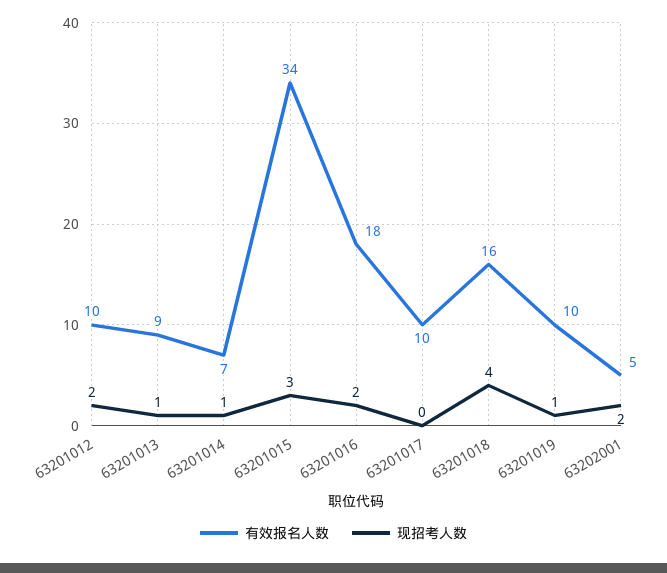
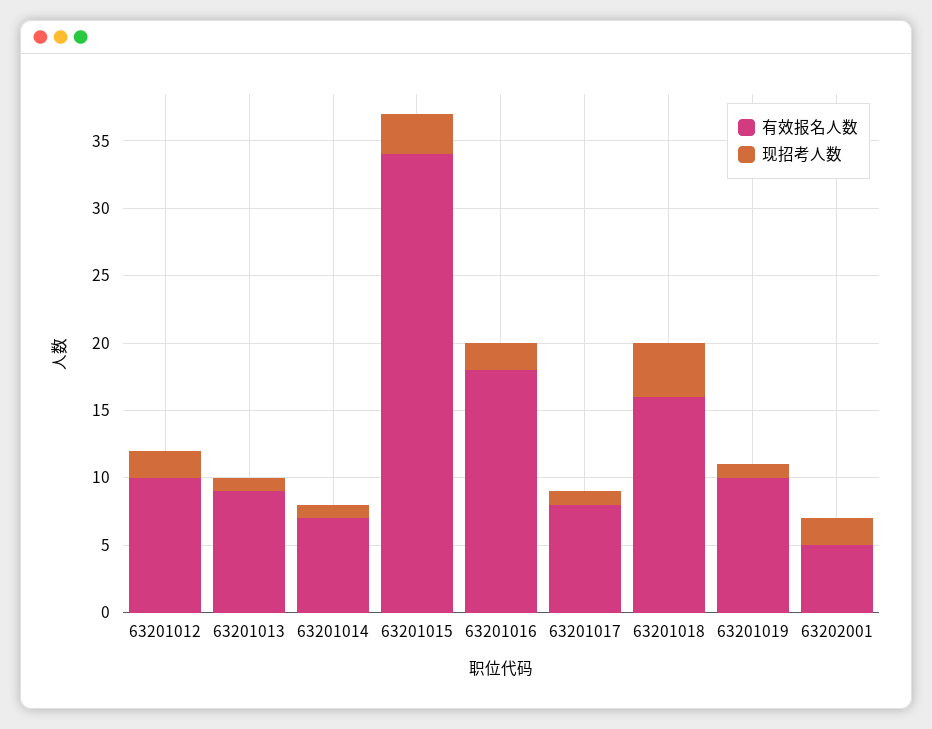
  {
    "有效报名人数": {
      "63201012": 10,
      "63201013": 9,
      "63201014": 7,
      "63201015": 34,
      "63201016": 18,
-     "63201017": 10,
+     "63201017": 8,
      "63201018": 16,
      "63201019": 10,
      "63202001": 5
    },
    "现招考人数": {
      "63201012": 2,
      "63201013": 1,
      "63201014": 1,
      "63201015": 3,
      "63201016": 2,
-     "63201017": 0,
+     "63201017": 1,
      "63201018": 4,
      "63201019": 1,
      "63202001": 2
    }
  }

